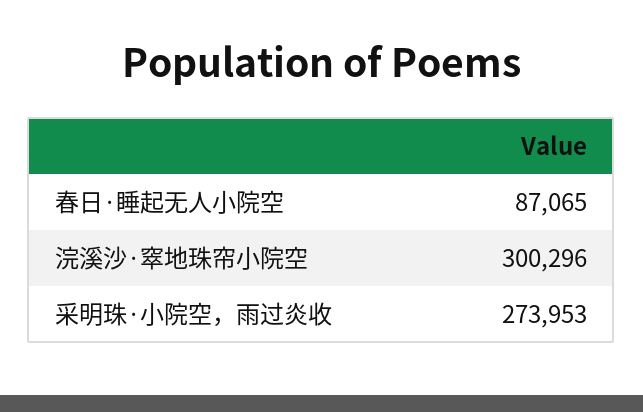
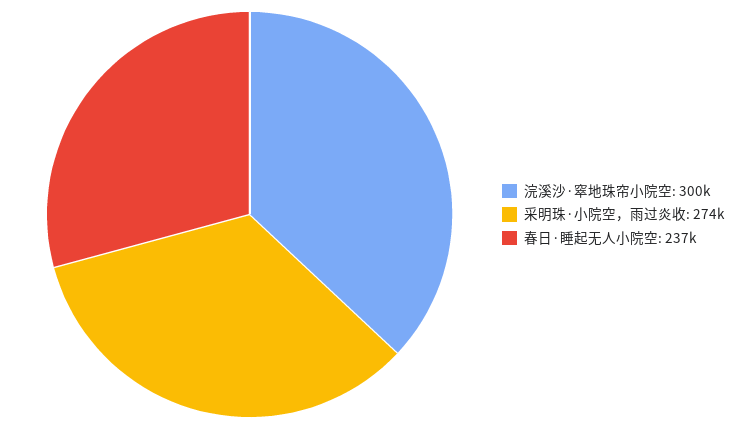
  {
-   "春日·睡起无人小院空": 87065,
+   "春日·睡起无人小院空": 237000,
    "浣溪沙·窣地珠帘小院空": 300296,
    "采明珠·小院空，雨过炎收": 273953
  }

